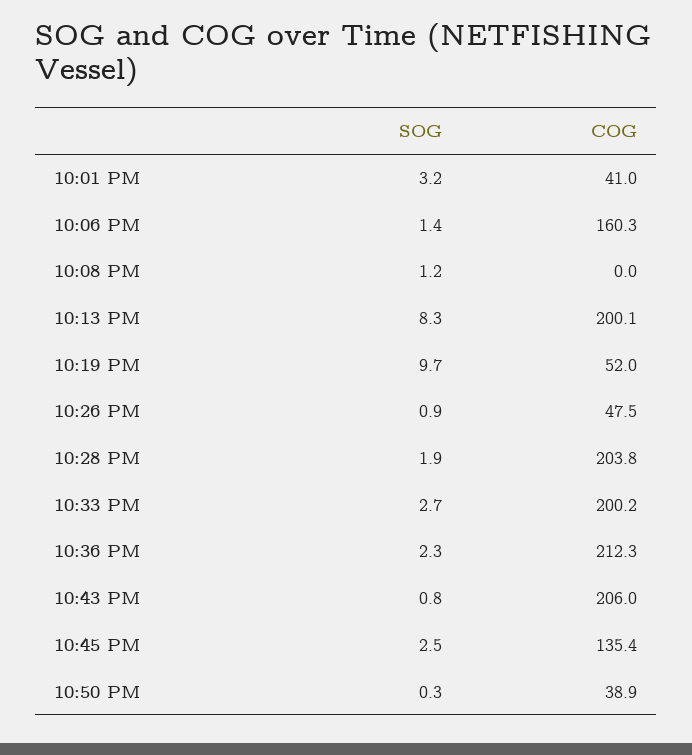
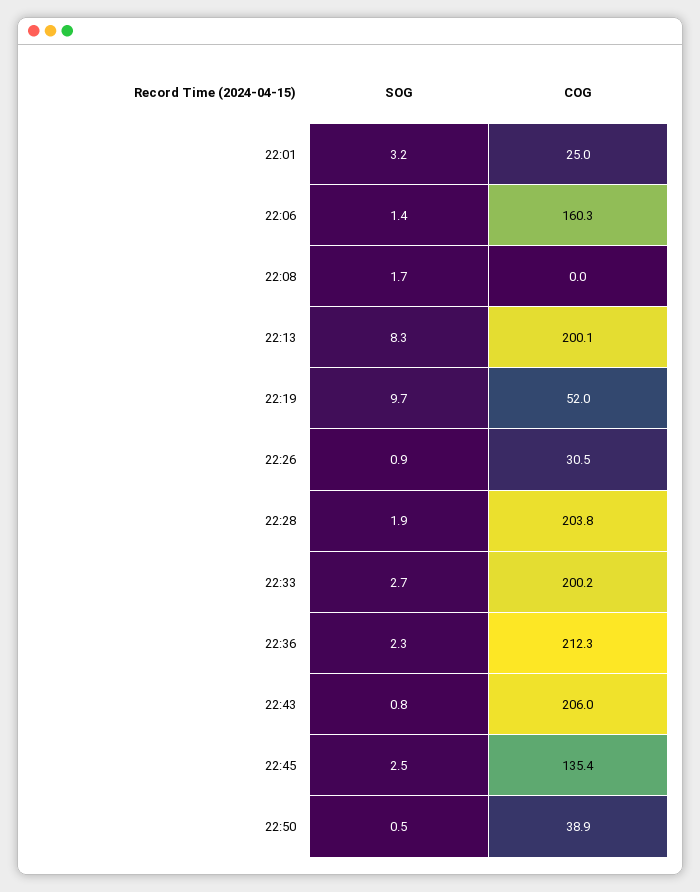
  {
    "SOG": {
      "10:01 PM": 3.2,
      "10:06 PM": 1.4,
-     "10:08 PM": 1.2,
+     "10:08 PM": 1.7,
      "10:13 PM": 8.3,
      "10:19 PM": 9.7,
      "10:26 PM": 0.9,
      "10:28 PM": 1.9,
      "10:33 PM": 2.7,
      "10:36 PM": 2.3,
      "10:43 PM": 0.8,
      "10:45 PM": 2.5,
-     "10:50 PM": 0.3
+     "10:50 PM": 0.5
    },
    "COG": {
-     "10:01 PM": 41,
+     "10:01 PM": 25,
      "10:06 PM": 160.3,
      "10:08 PM": 0,
      "10:13 PM": 200.1,
      "10:19 PM": 52,
-     "10:26 PM": 47.5,
+     "10:26 PM": 30.5,
      "10:28 PM": 203.8,
      "10:33 PM": 200.2,
      "10:36 PM": 212.3,
      "10:43 PM": 206,
      "10:45 PM": 135.4,
      "10:50 PM": 38.9
    }
  }

